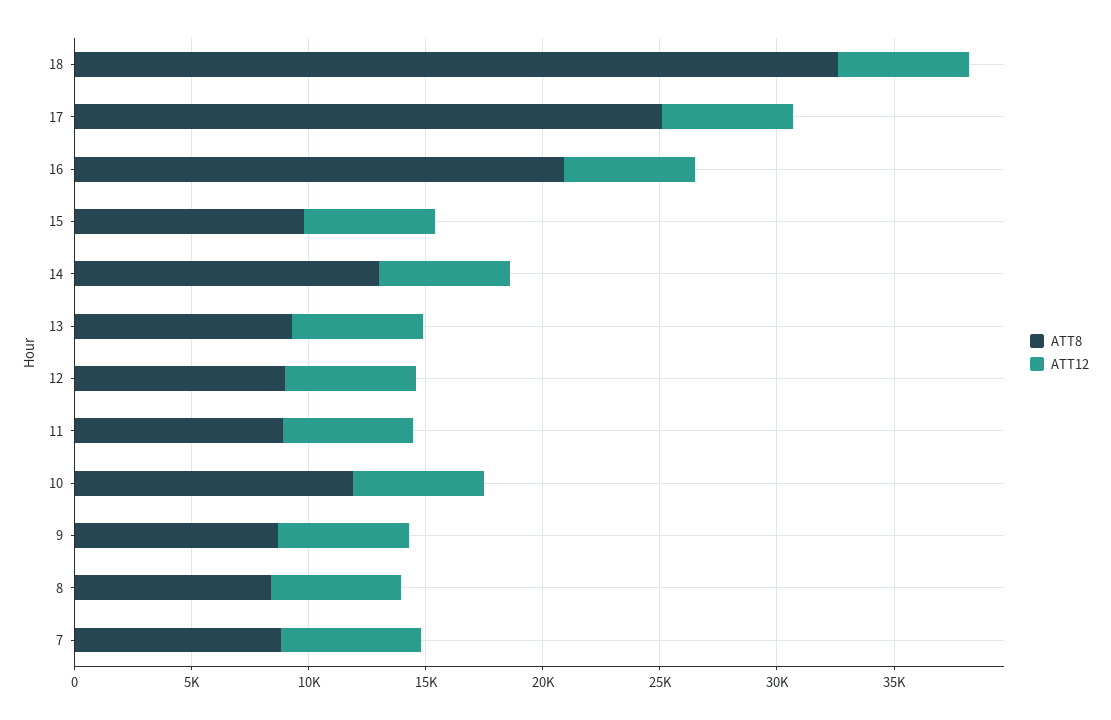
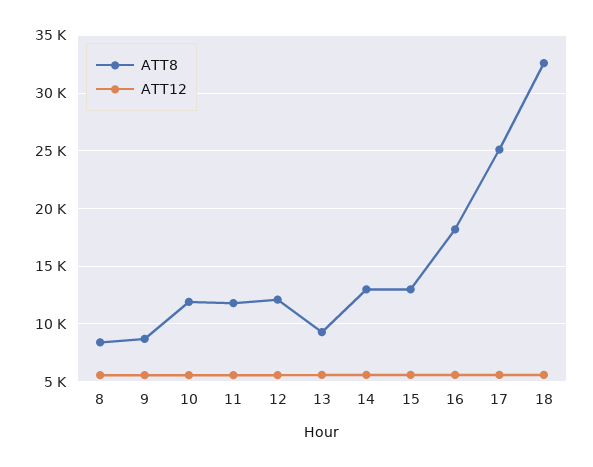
  {
    "ATT8": {
      "18": 33000,
      "17": 25000,
-     "16": 21000,
+     "16": 18000,
-     "15": 10000,
+     "15": 13000,
      "14": 13000,
      "13": 9000,
-     "12": 9000,
+     "12": 12000,
-     "11": 9000,
+     "11": 12000,
      "10": 12000,
      "9": 9000,
-     "8": 8000,
+     "8": 8000
-     "7": 9000
    },
    "ATT12": {
      "18": 6000,
      "17": 6000,
      "16": 6000,
      "15": 6000,
      "14": 6000,
      "13": 6000,
      "12": 6000,
      "11": 6000,
      "10": 6000,
      "9": 6000,
-     "8": 6000,
+     "8": 6000
-     "7": 6000
    }
  }

